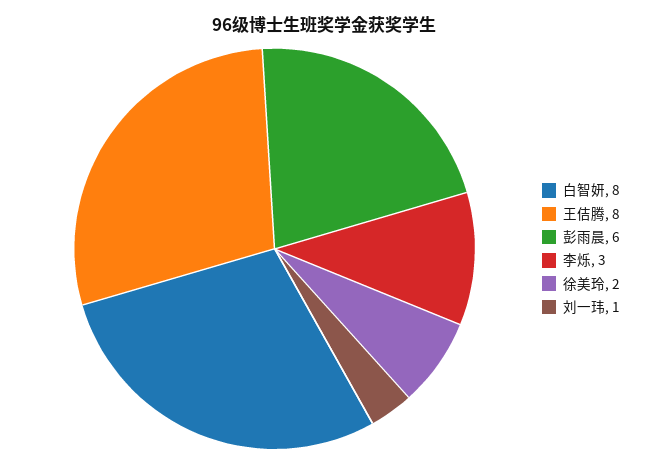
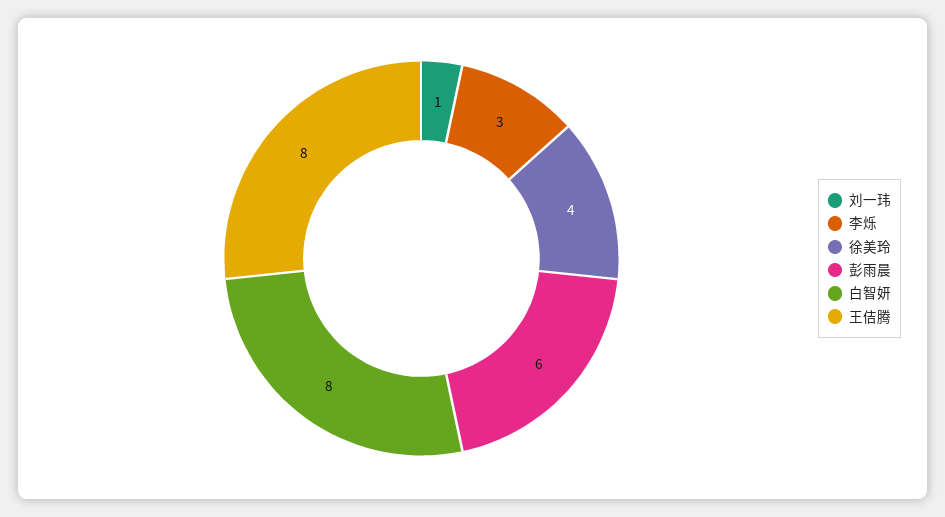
  {
    "白智妍": 8,
    "王佶腾": 8,
    "彭雨晨": 6,
    "李烁": 3,
-   "徐美玲": 2,
+   "徐美玲": 4,
    "刘一玮": 1
  }

